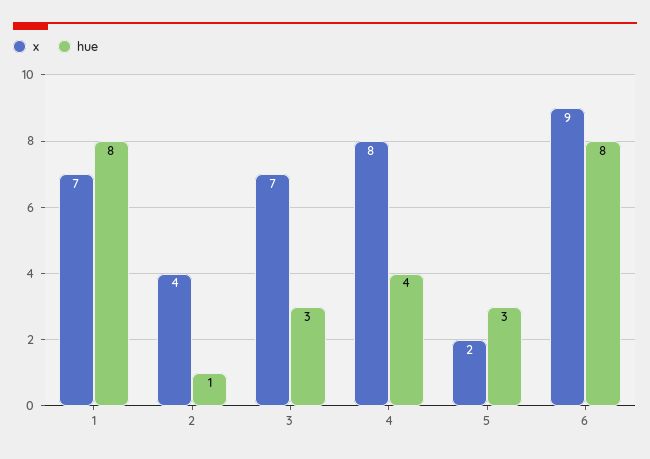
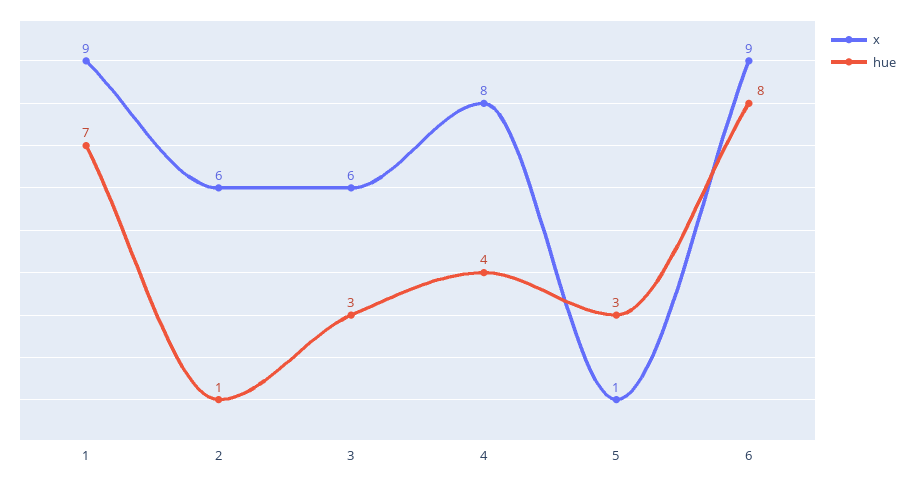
  {
    "x": {
-     "1": 7,
+     "1": 9,
-     "2": 4,
+     "2": 6,
-     "3": 7,
+     "3": 6,
      "4": 8,
-     "5": 2,
+     "5": 1,
      "6": 9
    },
    "hue": {
-     "1": 8,
+     "1": 7,
      "2": 1,
      "3": 3,
      "4": 4,
      "5": 3,
      "6": 8
    }
  }

